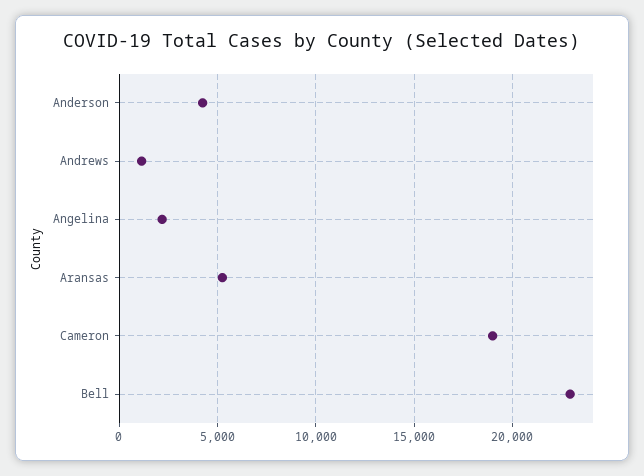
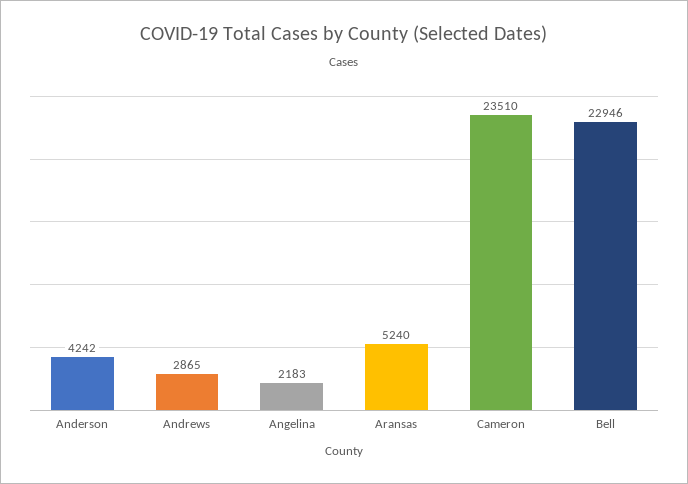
  {
    "Anderson": 4242,
-   "Andrews": 1000,
+   "Andrews": 2865,
    "Angelina": 2183,
    "Aransas": 5240,
-   "Cameron": 19000,
+   "Cameron": 23510,
    "Bell": 22946
  }

